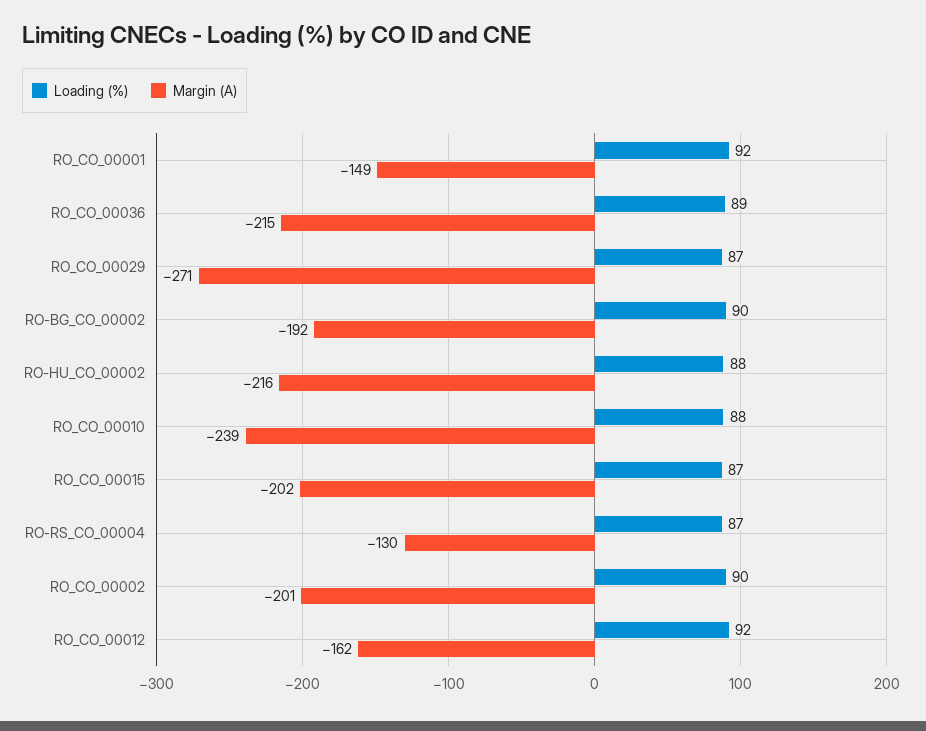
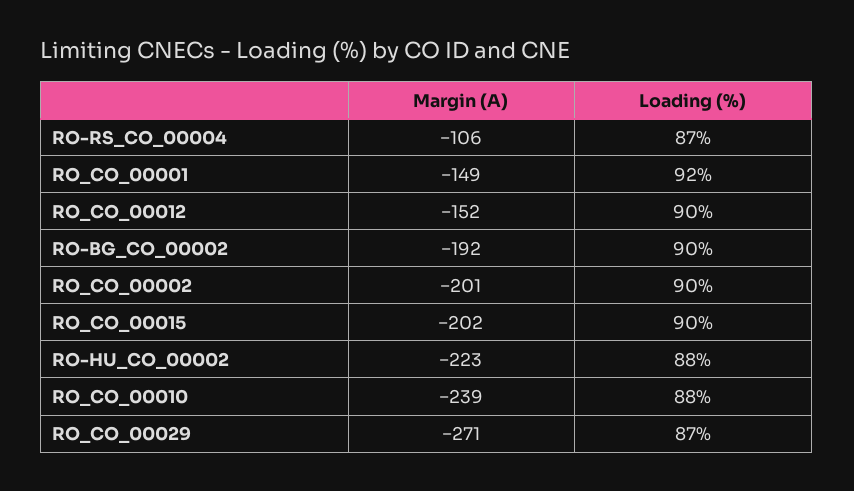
  {
    "Loading (%)": {
      "RO_CO_00001": 92,
-     "RO_CO_00036": 89,
      "RO_CO_00029": 87,
      "RO-BG_CO_00002": 90,
      "RO-HU_CO_00002": 88,
      "RO_CO_00010": 88,
-     "RO_CO_00015": 87,
+     "RO_CO_00015": 90,
      "RO-RS_CO_00004": 87,
      "RO_CO_00002": 90,
-     "RO_CO_00012": 92
+     "RO_CO_00012": 90
    },
    "Margin (A)": {
      "RO_CO_00001": -149,
-     "RO_CO_00036": -215,
      "RO_CO_00029": -271,
      "RO-BG_CO_00002": -192,
-     "RO-HU_CO_00002": -216,
+     "RO-HU_CO_00002": -223,
      "RO_CO_00010": -239,
      "RO_CO_00015": -202,
-     "RO-RS_CO_00004": -130,
+     "RO-RS_CO_00004": -106,
      "RO_CO_00002": -201,
-     "RO_CO_00012": -162
+     "RO_CO_00012": -152
    }
  }

